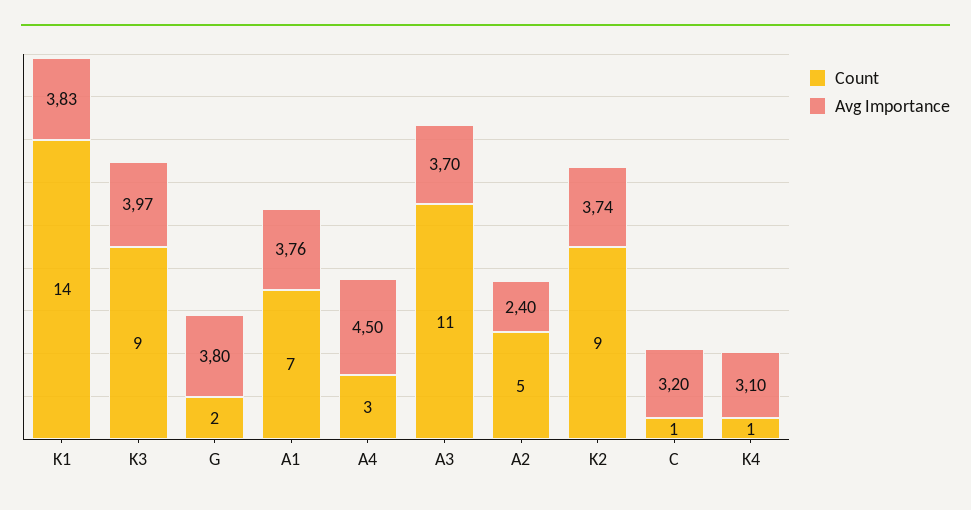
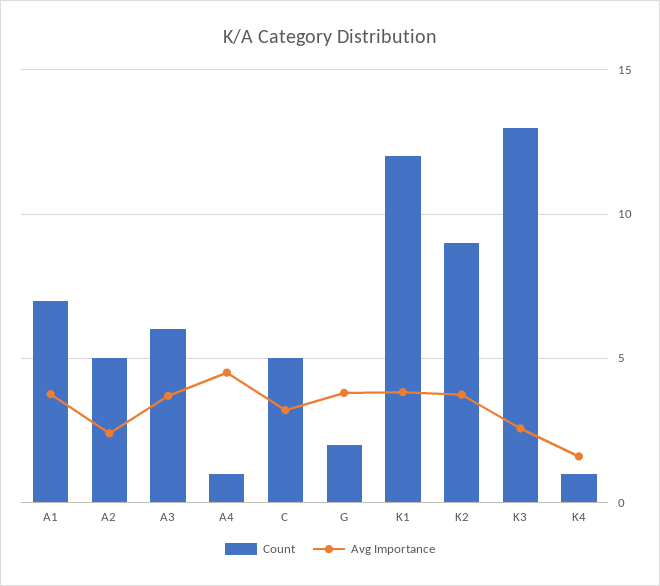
  {
    "Count": {
-     "K1": 14,
+     "K1": 12,
-     "K3": 9,
+     "K3": 13,
      "G": 2,
      "A1": 7,
-     "A4": 3,
+     "A4": 1,
-     "A3": 11,
+     "A3": 6,
      "A2": 5,
      "K2": 9,
-     "C": 1,
+     "C": 5,
      "K4": 1
    },
    "Avg Importance": {
      "K1": 3.83,
-     "K3": 3.97,
+     "K3": 2.5,
      "G": 3.8,
      "A1": 3.76,
      "A4": 4.5,
      "A3": 3.7,
      "A2": 2.4,
      "K2": 3.74,
      "C": 3.2,
-     "K4": 3.1
+     "K4": 1.5
    }
  }

